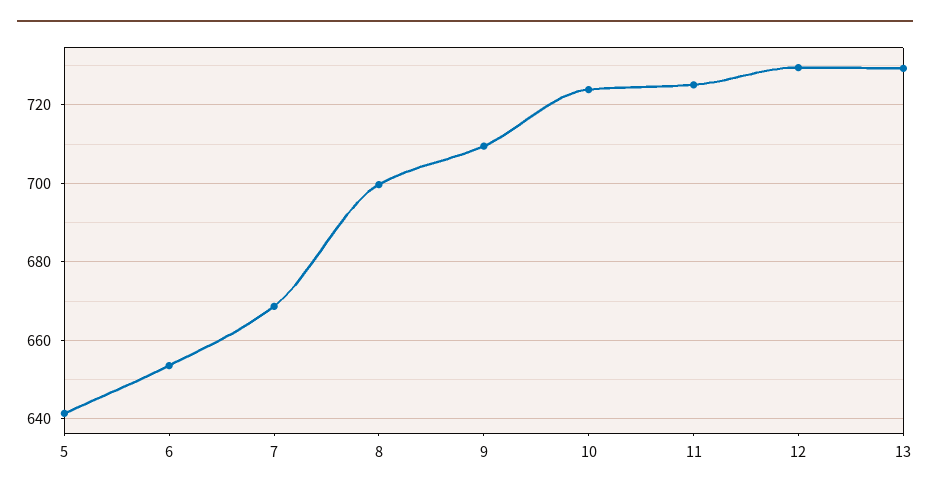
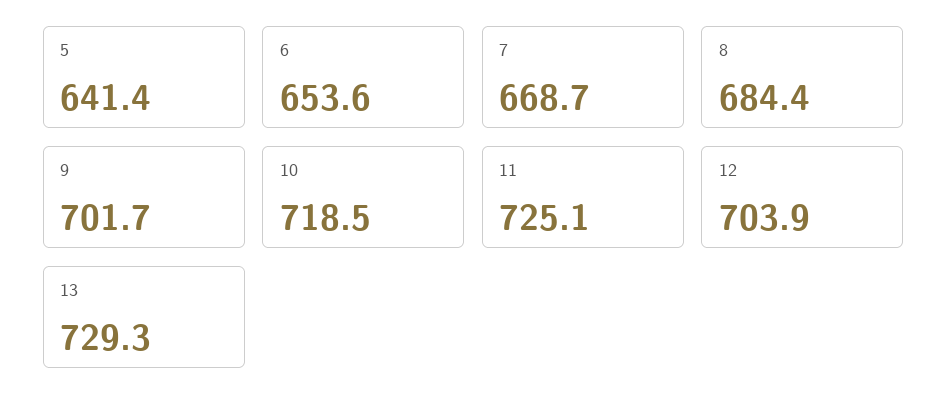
  {
    "5": 641.4,
    "6": 653.6,
    "7": 668.7,
-   "8": 700,
+   "8": 684.4,
-   "9": 710,
+   "9": 701.7,
-   "10": 724,
+   "10": 718.5,
    "11": 725.1,
-   "12": 730,
+   "12": 703.9,
    "13": 729.3
  }

